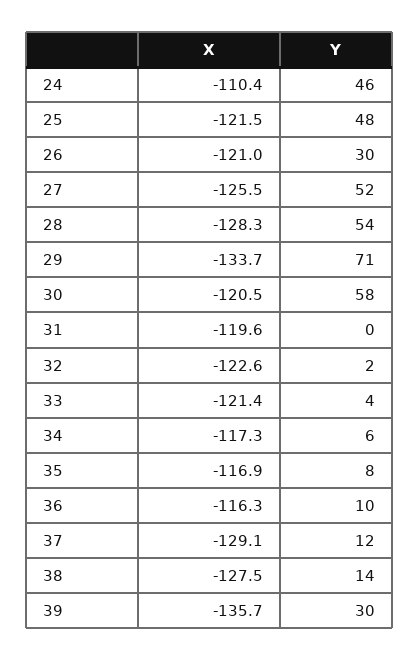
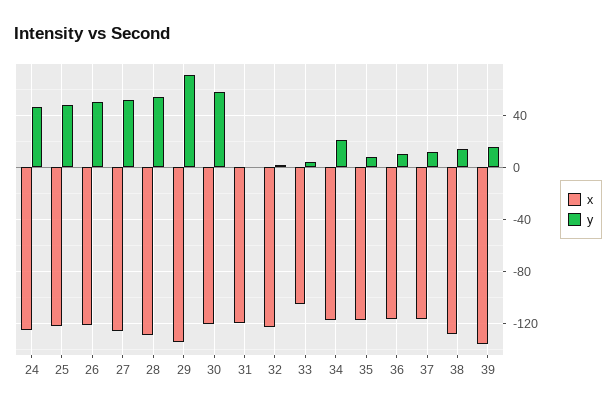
  {
    "X": {
-     "24": -110.4,
+     "24": -125,
      "25": -121.5,
      "26": -121,
      "27": -125.5,
      "28": -128.3,
      "29": -133.7,
      "30": -120.5,
      "31": -119.6,
      "32": -122.6,
-     "33": -121.4,
+     "33": -105,
      "34": -117.3,
      "35": -116.9,
      "36": -116.3,
-     "37": -129.1,
+     "37": -115,
      "38": -127.5,
      "39": -135.7
    },
    "Y": {
      "24": 46,
      "25": 48,
-     "26": 30,
+     "26": 50,
      "27": 52,
      "28": 54,
      "29": 71,
      "30": 58,
      "31": 0,
      "32": 2,
      "33": 4,
-     "34": 6,
+     "34": 20,
      "35": 8,
      "36": 10,
      "37": 12,
      "38": 14,
-     "39": 30
+     "39": 15
    }
  }

